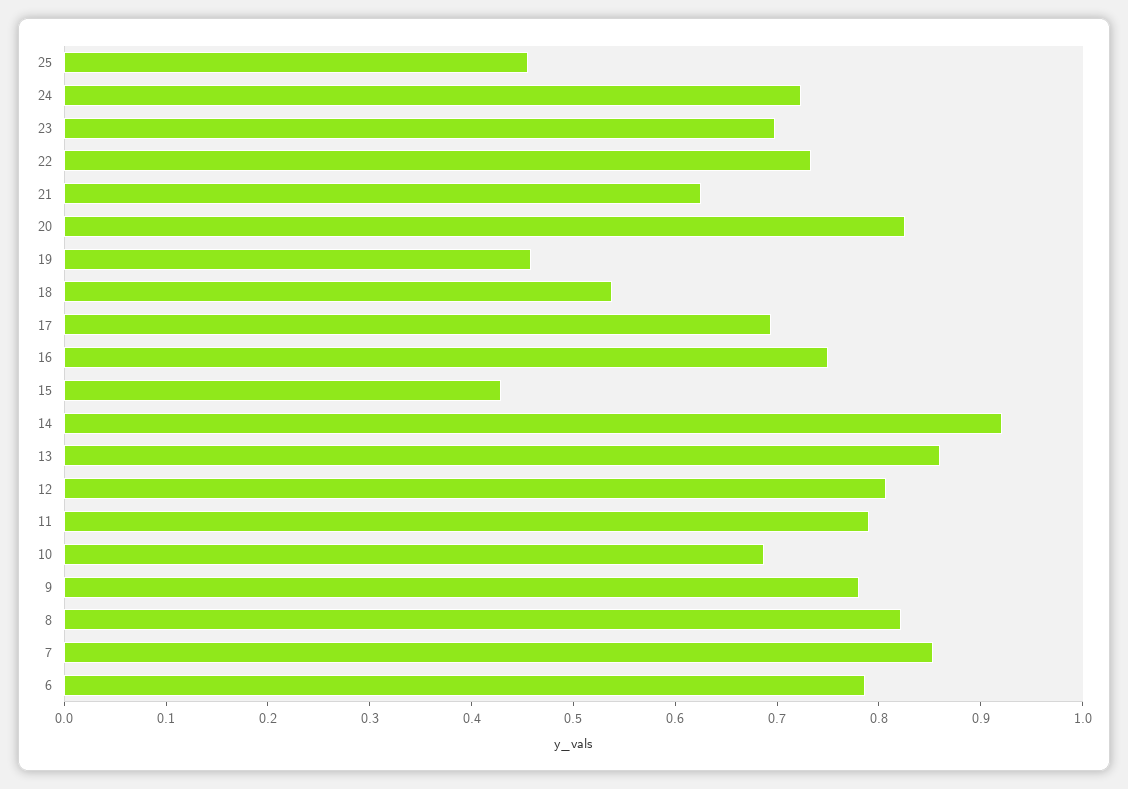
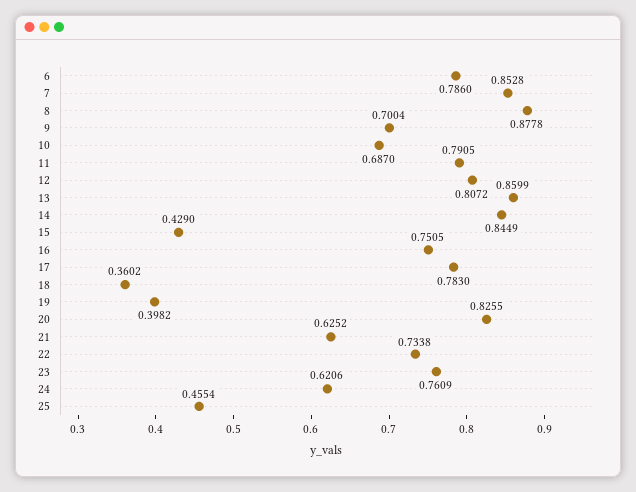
  {
    "25": 0.4554,
-   "24": 0.72,
+   "24": 0.6206,
-   "23": 0.7,
+   "23": 0.7609,
    "22": 0.7338,
    "21": 0.6252,
    "20": 0.8255,
-   "19": 0.46,
+   "19": 0.3982,
-   "18": 0.54,
+   "18": 0.3602,
-   "17": 0.7,
+   "17": 0.783,
    "16": 0.7505,
    "15": 0.429,
-   "14": 0.92,
+   "14": 0.8449,
    "13": 0.8599,
    "12": 0.8072,
    "11": 0.7905,
    "10": 0.687,
-   "9": 0.78,
+   "9": 0.7004,
-   "8": 0.82,
+   "8": 0.8778,
    "7": 0.8528,
    "6": 0.786
  }

